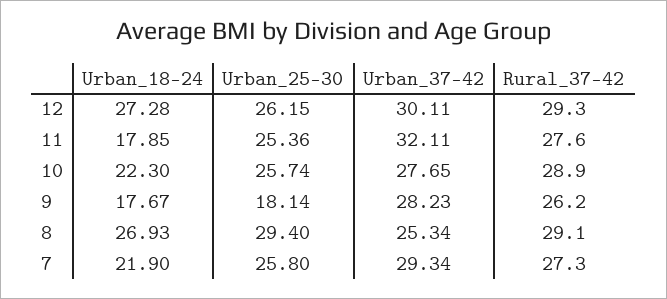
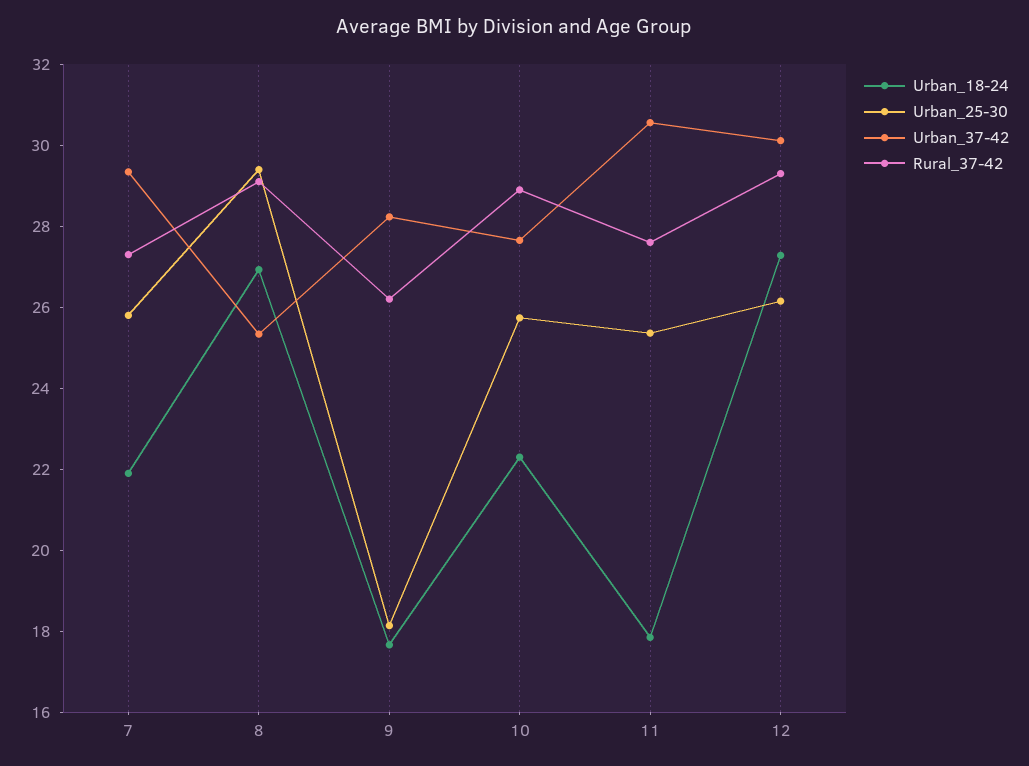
  {
    "Urban_18-24": {
      "12": 27.28,
      "11": 17.85,
      "10": 22.3,
      "9": 17.67,
      "8": 26.93,
      "7": 21.9
    },
    "Urban_25-30": {
      "12": 26.15,
      "11": 25.36,
      "10": 25.74,
      "9": 18.14,
      "8": 29.4,
      "7": 25.8
    },
    "Urban_37-42": {
      "12": 30.11,
-     "11": 32.11,
+     "11": 30.5,
      "10": 27.65,
      "9": 28.23,
      "8": 25.34,
      "7": 29.34
    },
    "Rural_37-42": {
      "12": 29.3,
      "11": 27.6,
      "10": 28.9,
      "9": 26.2,
      "8": 29.1,
      "7": 27.3
    }
  }

